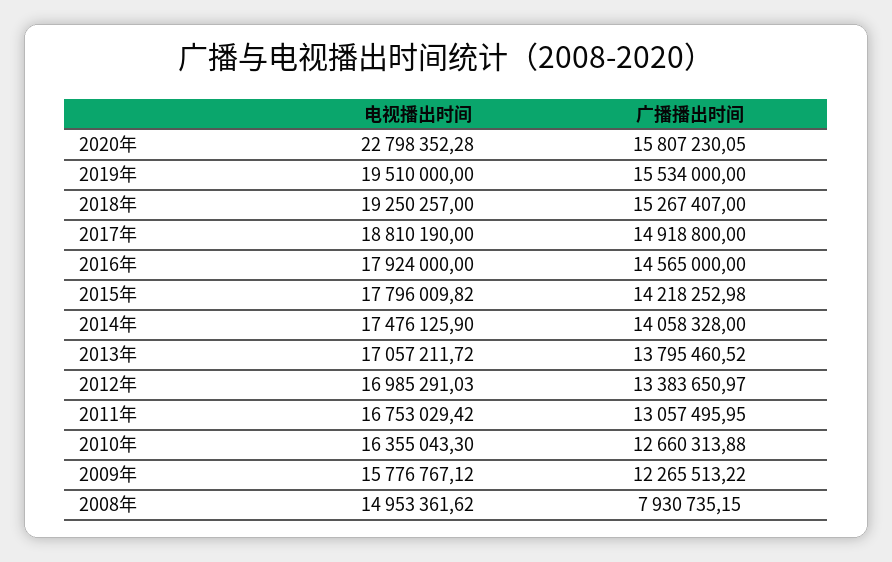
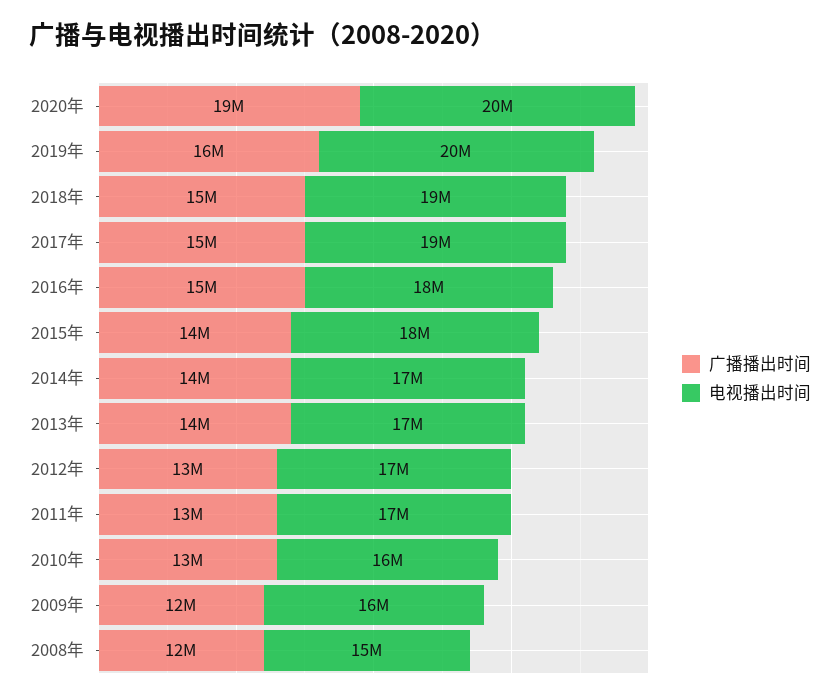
  {
    "电视播出时间": {
-     "2020年": 22798352.28,
+     "2020年": 20000000,
      "2019年": 19510000,
      "2018年": 19250257,
      "2017年": 18810190,
      "2016年": 17924000,
      "2015年": 17796009.82,
      "2014年": 17476125.9,
      "2013年": 17057211.72,
      "2012年": 16985291.03,
      "2011年": 16753029.42,
      "2010年": 16355043.3,
      "2009年": 15776767.12,
      "2008年": 14953361.62
    },
    "广播播出时间": {
-     "2020年": 15807230.05,
+     "2020年": 19000000,
      "2019年": 15534000,
      "2018年": 15267407,
      "2017年": 14918800,
      "2016年": 14565000,
      "2015年": 14218252.98,
      "2014年": 14058328,
      "2013年": 13795460.52,
      "2012年": 13383650.97,
      "2011年": 13057495.95,
      "2010年": 12660313.88,
      "2009年": 12265513.22,
-     "2008年": 7930735.15
+     "2008年": 12000000
    }
  }

